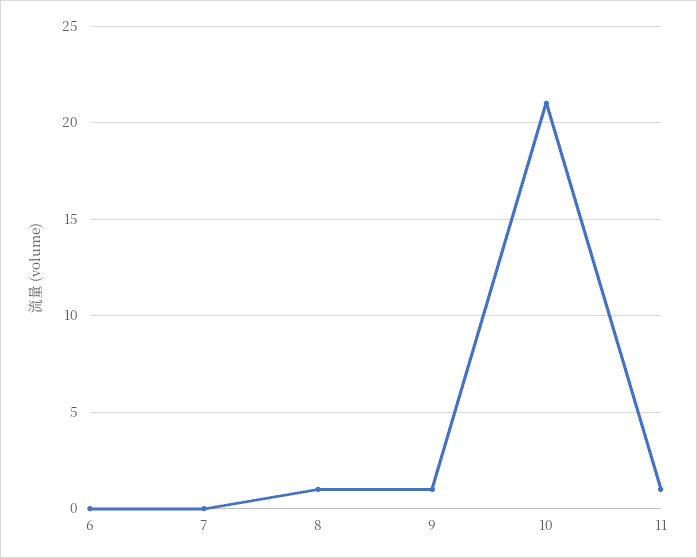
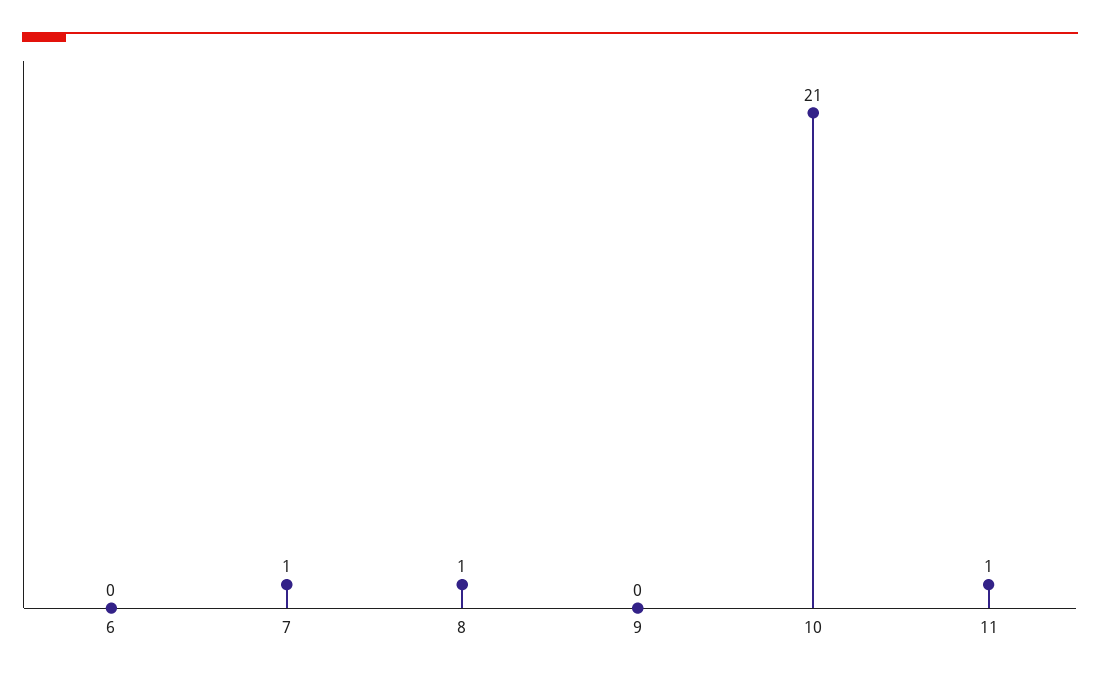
  {
    "6": 0,
-   "7": 0,
+   "7": 1,
    "8": 1,
-   "9": 1,
+   "9": 0,
    "10": 21,
    "11": 1
  }

